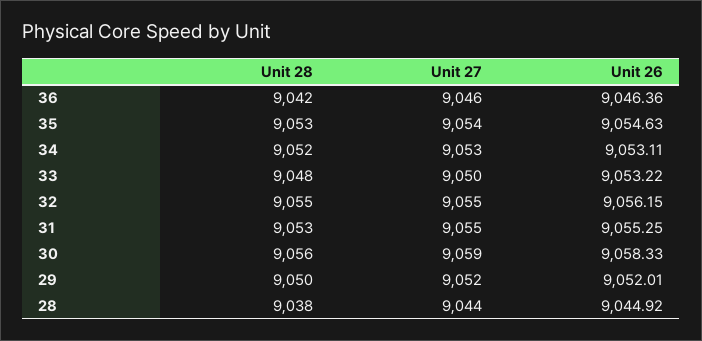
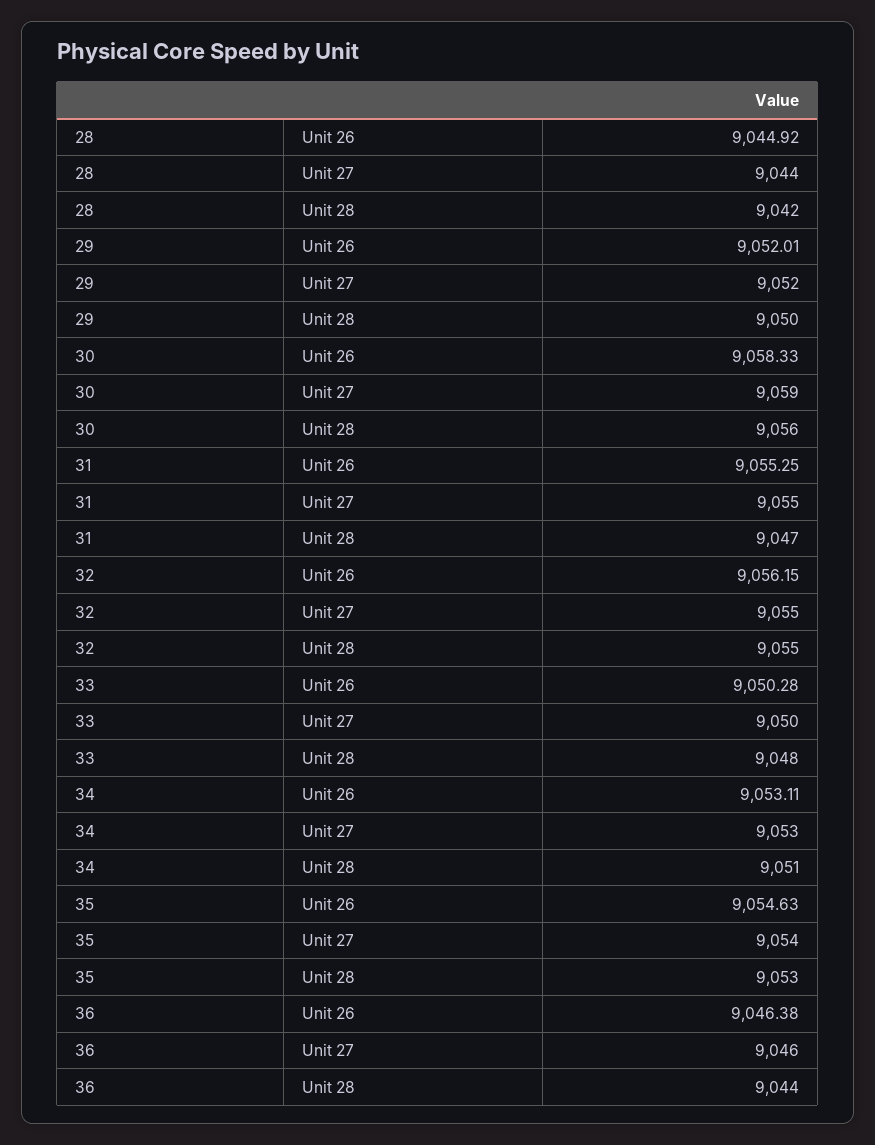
  {
    "Unit 28": {
-     "36": 9042,
+     "36": 9044,
      "35": 9053,
-     "34": 9052,
+     "34": 9051,
      "33": 9048,
      "32": 9055,
-     "31": 9053,
+     "31": 9047,
      "30": 9056,
      "29": 9050,
-     "28": 9038
+     "28": 9042
    },
    "Unit 27": {
      "36": 9046,
      "35": 9054,
      "34": 9053,
      "33": 9050,
      "32": 9055,
      "31": 9055,
      "30": 9059,
      "29": 9052,
      "28": 9044
    },
    "Unit 26": {
-     "36": 9046.36,
+     "36": 9046.38,
      "35": 9054.63,
      "34": 9053.11,
-     "33": 9053.22,
+     "33": 9050.28,
      "32": 9056.15,
      "31": 9055.25,
      "30": 9058.33,
      "29": 9052.01,
      "28": 9044.92
    }
  }

